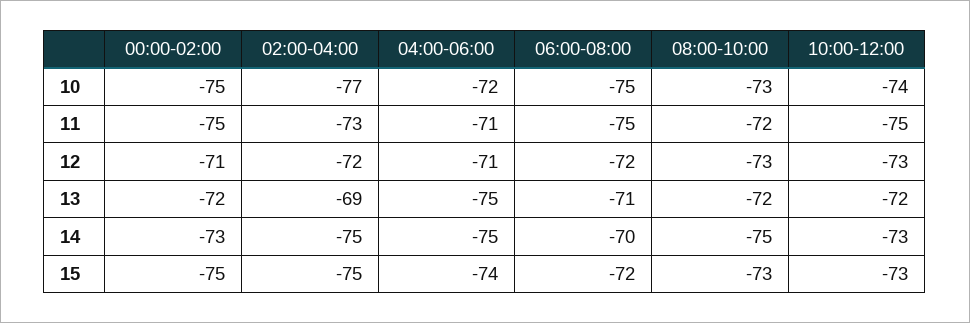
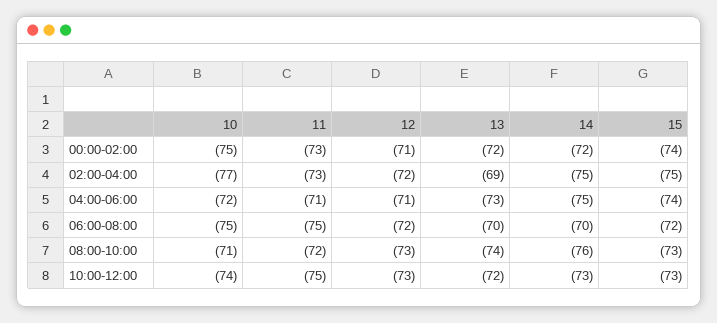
  {
    "00:00-02:00": {
      "10": -75,
-     "11": -75,
+     "11": -73,
      "12": -71,
      "13": -72,
-     "14": -73,
+     "14": -72,
-     "15": -75
+     "15": -74
    },
    "02:00-04:00": {
      "10": -77,
      "11": -73,
      "12": -72,
      "13": -69,
      "14": -75,
      "15": -75
    },
    "04:00-06:00": {
      "10": -72,
      "11": -71,
      "12": -71,
-     "13": -75,
+     "13": -73,
      "14": -75,
      "15": -74
    },
    "06:00-08:00": {
      "10": -75,
      "11": -75,
      "12": -72,
-     "13": -71,
+     "13": -70,
      "14": -70,
      "15": -72
    },
    "08:00-10:00": {
-     "10": -73,
+     "10": -71,
      "11": -72,
      "12": -73,
-     "13": -72,
+     "13": -74,
-     "14": -75,
+     "14": -76,
      "15": -73
    },
    "10:00-12:00": {
      "10": -74,
      "11": -75,
      "12": -73,
      "13": -72,
      "14": -73,
      "15": -73
    }
  }

